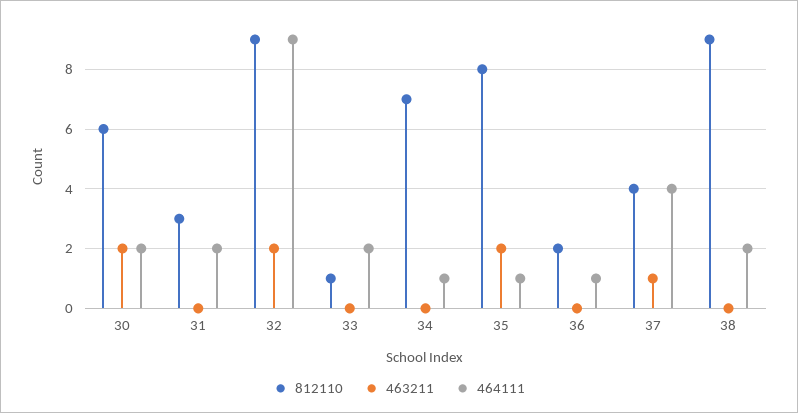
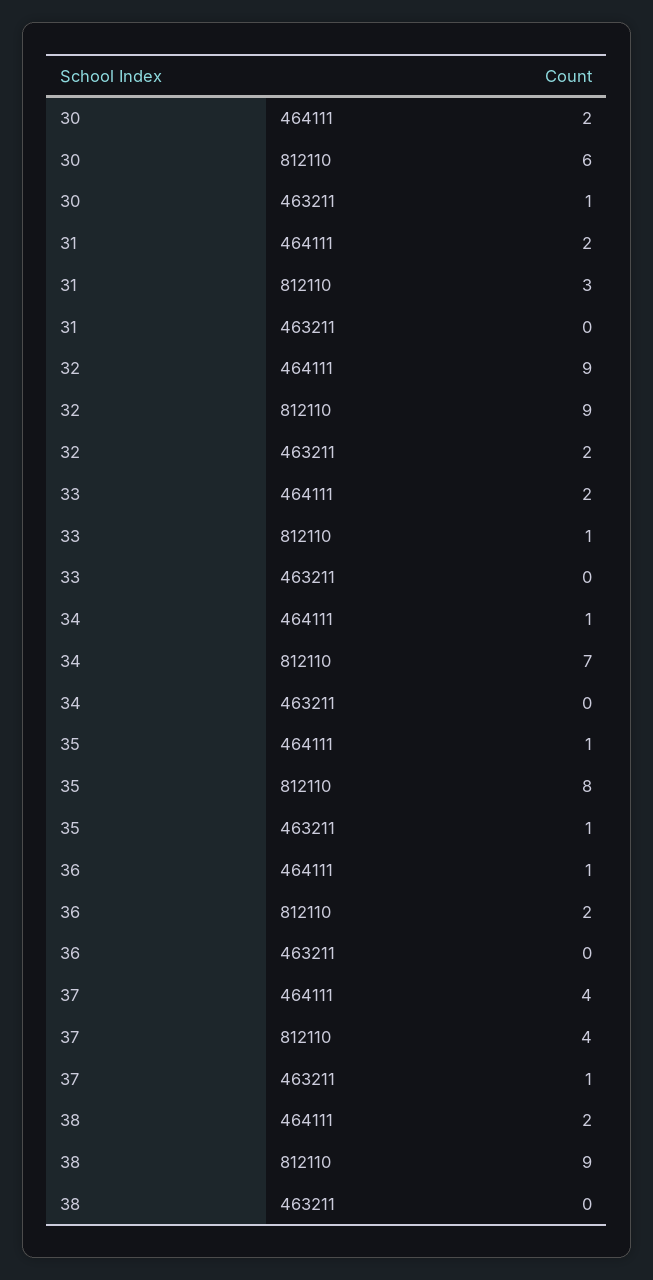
  {
    "812110": {
      "30": 6,
      "31": 3,
      "32": 9,
      "33": 1,
      "34": 7,
      "35": 8,
      "36": 2,
      "37": 4,
      "38": 9
    },
    "463211": {
-     "30": 2,
+     "30": 1,
      "31": 0,
      "32": 2,
      "33": 0,
      "34": 0,
-     "35": 2,
+     "35": 1,
      "36": 0,
      "37": 1,
      "38": 0
    },
    "464111": {
      "30": 2,
      "31": 2,
      "32": 9,
      "33": 2,
      "34": 1,
      "35": 1,
      "36": 1,
      "37": 4,
      "38": 2
    }
  }

